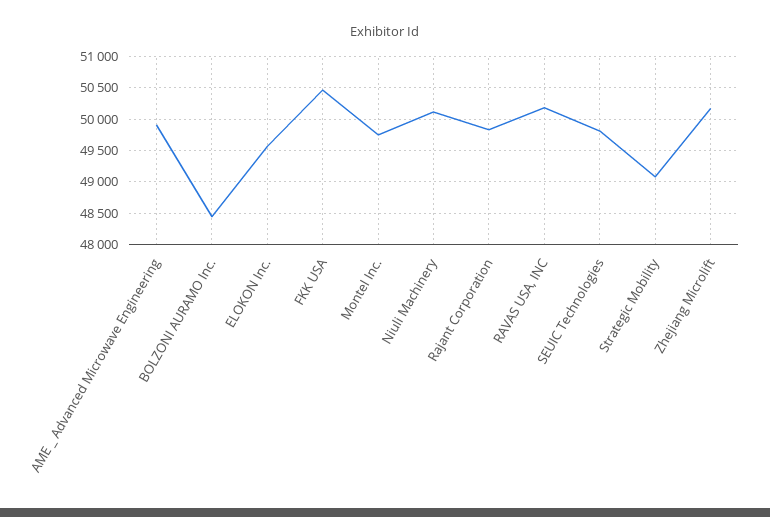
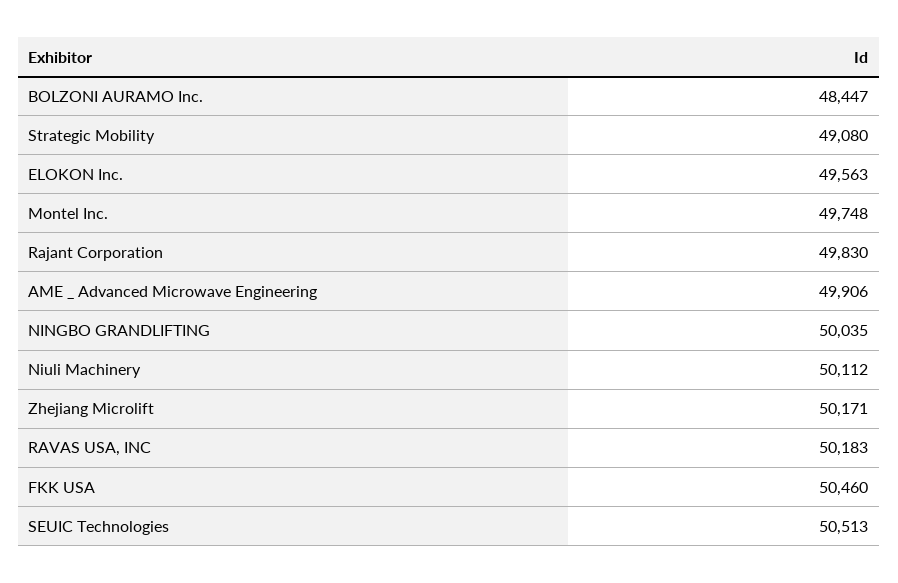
  {
    "AME _ Advanced Microwave Engineering": 49906,
    "BOLZONI AURAMO Inc.": 48447,
    "ELOKON Inc.": 49563,
    "FKK USA": 50460,
    "Montel Inc.": 49748,
    "Niuli Machinery": 50112,
    "Rajant Corporation": 49830,
    "RAVAS USA, INC": 50183,
-   "SEUIC Technologies": 49800,
+   "SEUIC Technologies": 50513,
    "Strategic Mobility": 49080,
-   "Zhejiang Microlift": 50171
+   "Zhejiang Microlift": 50171,
+   "NINGBO GRANDLIFTING": 50035
  }

